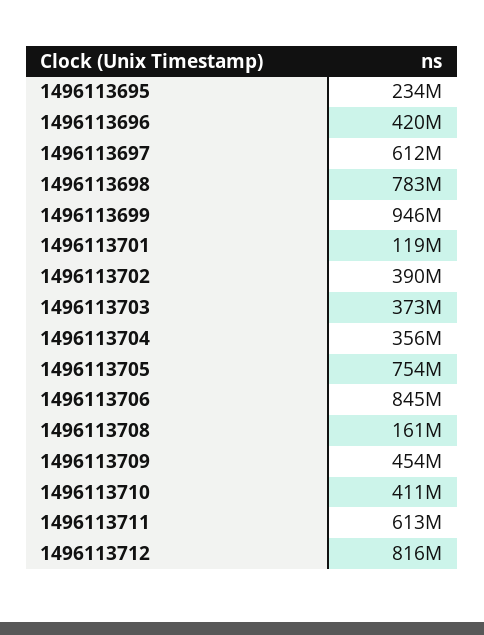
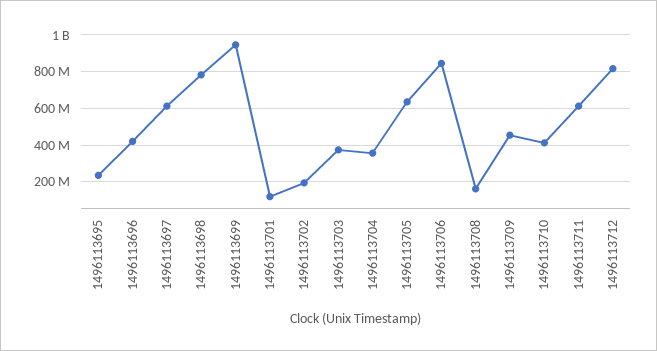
  {
    "1496113695": 234000000,
    "1496113696": 420000000,
    "1496113697": 612000000,
    "1496113698": 783000000,
    "1496113699": 946000000,
    "1496113701": 119000000,
-   "1496113702": 390000000,
+   "1496113702": 200000000,
    "1496113703": 373000000,
    "1496113704": 356000000,
-   "1496113705": 754000000,
+   "1496113705": 650000000,
    "1496113706": 845000000,
    "1496113708": 161000000,
    "1496113709": 454000000,
    "1496113710": 411000000,
    "1496113711": 613000000,
    "1496113712": 816000000
  }

